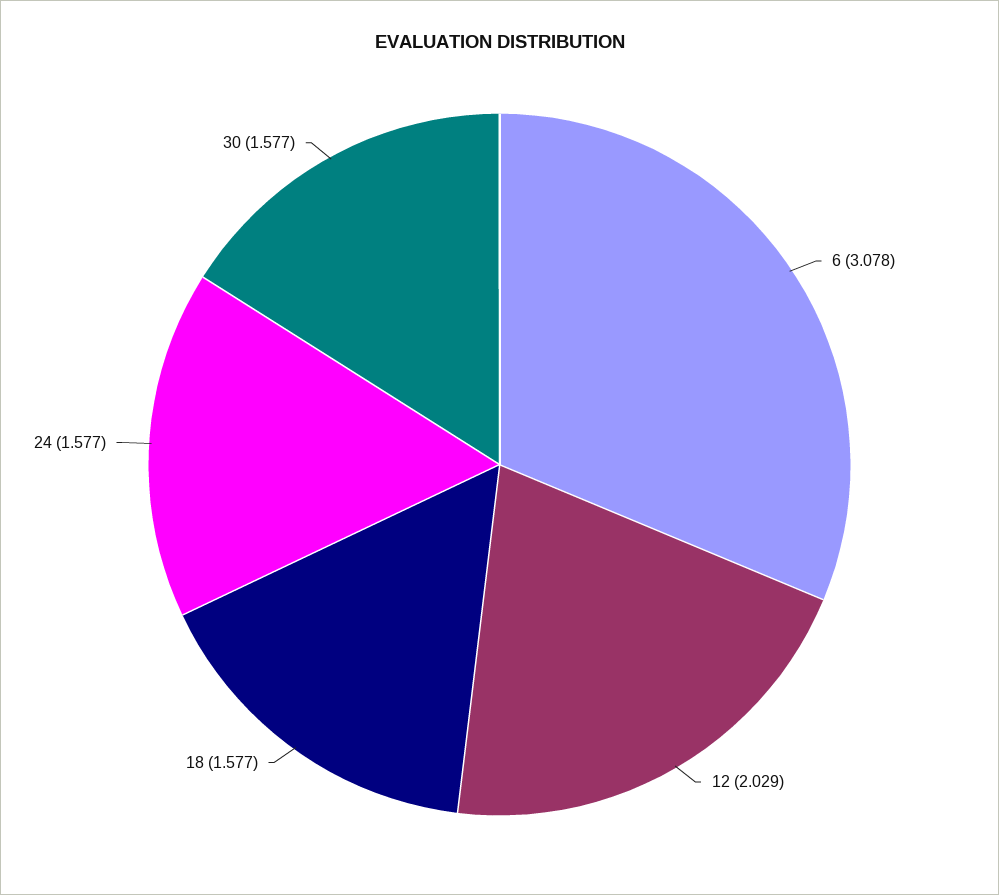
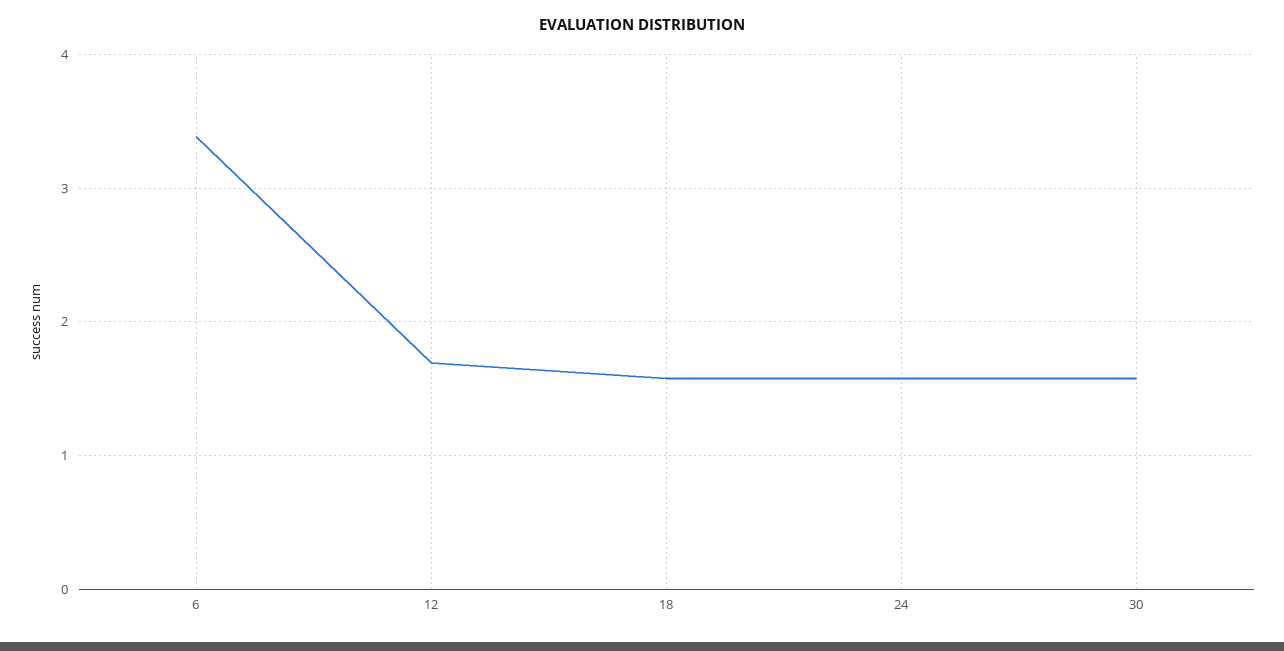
  {
-   "6": 3.078,
+   "6": 3.4,
-   "12": 2.029,
+   "12": 1.7,
    "18": 1.577,
    "24": 1.577,
    "30": 1.577
  }

